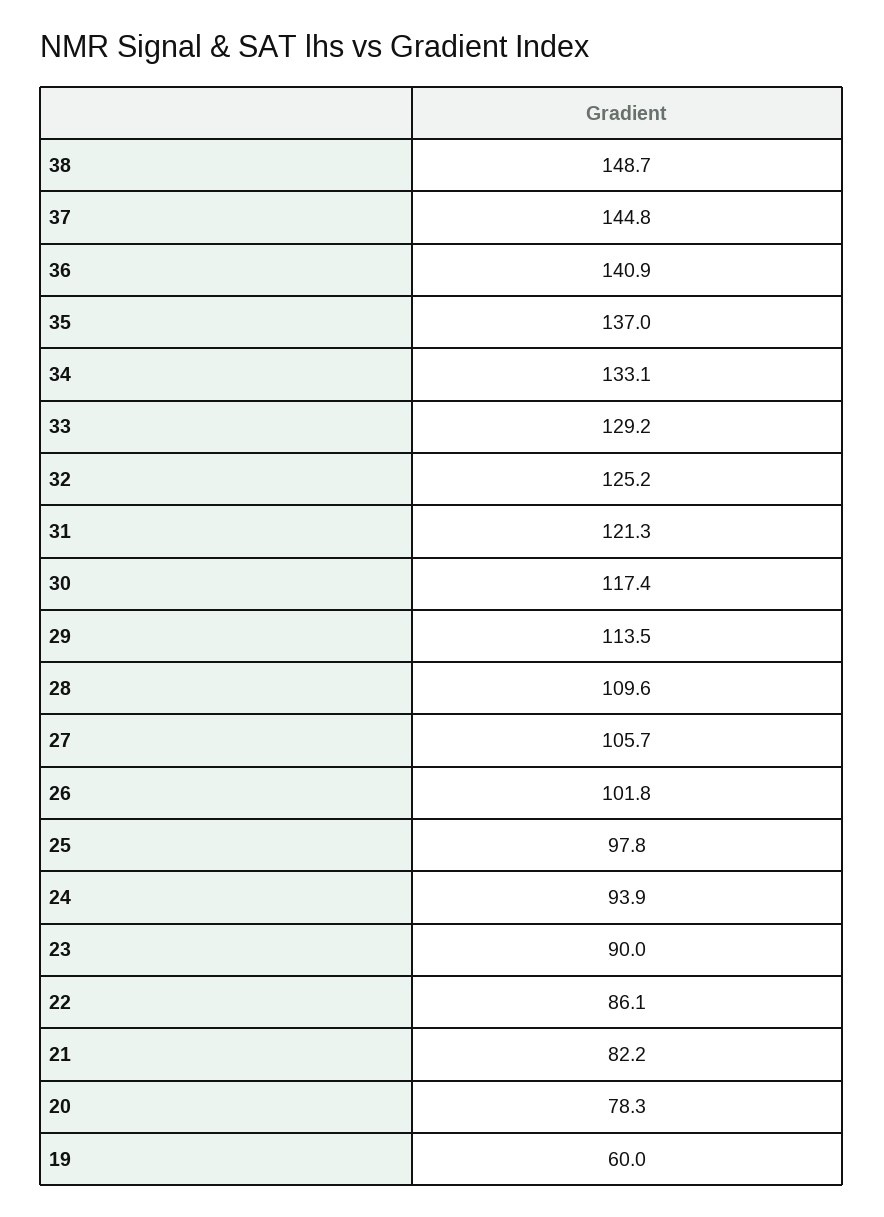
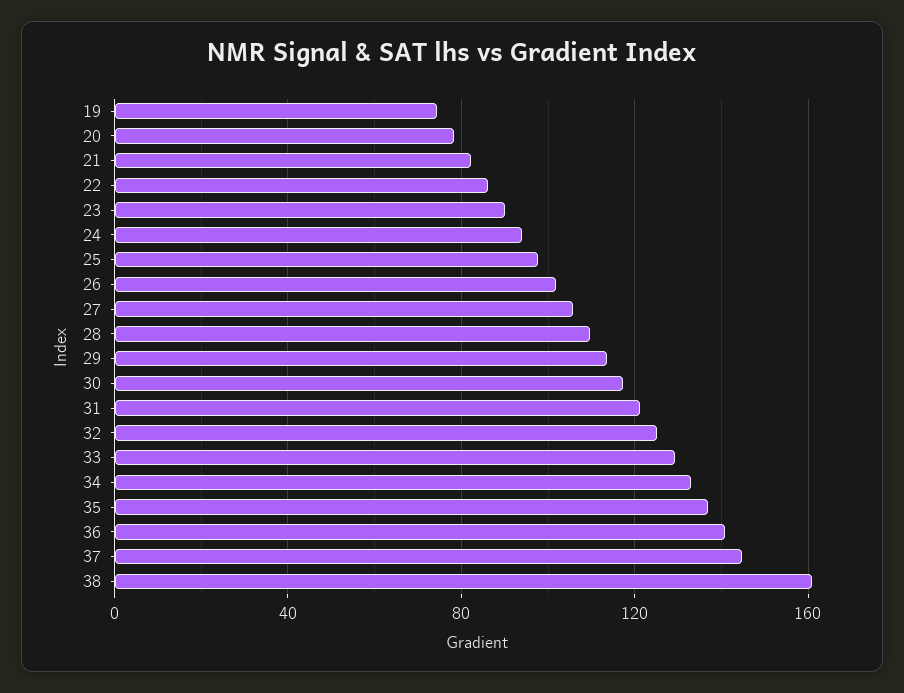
  {
-   "38": 148.7,
+   "38": 160,
    "37": 144.8,
    "36": 140.9,
    "35": 137,
    "34": 133.1,
    "33": 129.2,
    "32": 125.2,
    "31": 121.3,
    "30": 117.4,
    "29": 113.5,
    "28": 109.6,
    "27": 105.7,
    "26": 101.8,
    "25": 97.8,
    "24": 93.9,
    "23": 90,
    "22": 86.1,
    "21": 82.2,
    "20": 78.3,
-   "19": 60
+   "19": 75
  }

